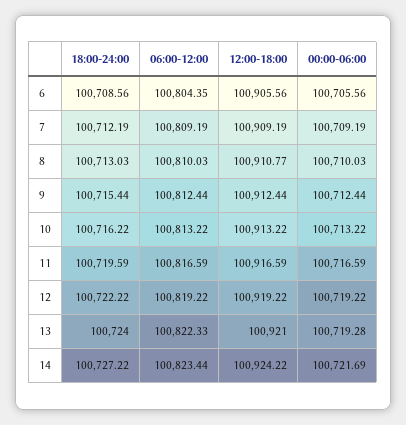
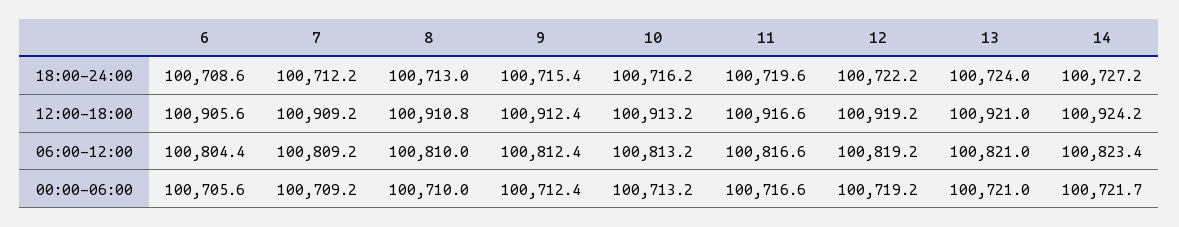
  {
    "18:00-24:00": {
      "6": 100708.56,
      "7": 100712.19,
      "8": 100713.03,
      "9": 100715.44,
      "10": 100716.22,
      "11": 100719.59,
      "12": 100722.22,
      "13": 100724,
      "14": 100727.22
    },
    "06:00-12:00": {
      "6": 100804.35,
      "7": 100809.19,
      "8": 100810.03,
      "9": 100812.44,
      "10": 100813.22,
      "11": 100816.59,
      "12": 100819.22,
-     "13": 100822.33,
+     "13": 100821,
      "14": 100823.44
    },
    "12:00-18:00": {
      "6": 100905.56,
      "7": 100909.19,
      "8": 100910.77,
      "9": 100912.44,
      "10": 100913.22,
      "11": 100916.59,
      "12": 100919.22,
      "13": 100921,
      "14": 100924.22
    },
    "00:00-06:00": {
      "6": 100705.56,
      "7": 100709.19,
      "8": 100710.03,
      "9": 100712.44,
      "10": 100713.22,
      "11": 100716.59,
      "12": 100719.22,
-     "13": 100719.28,
+     "13": 100721,
      "14": 100721.69
    }
  }

